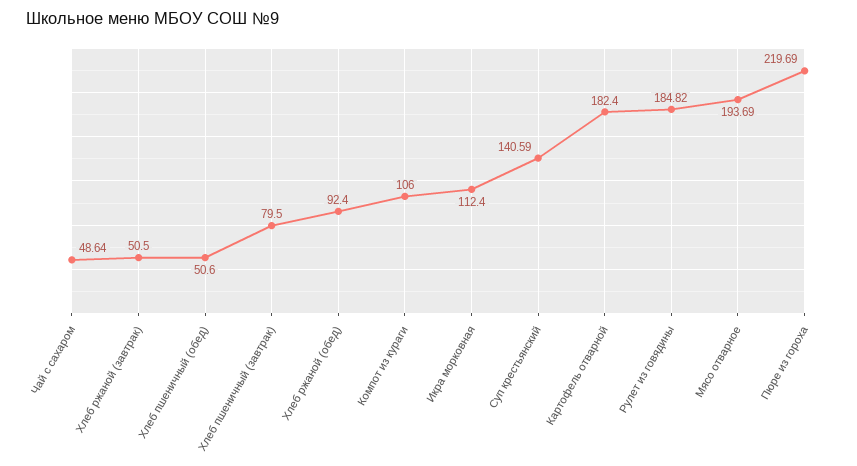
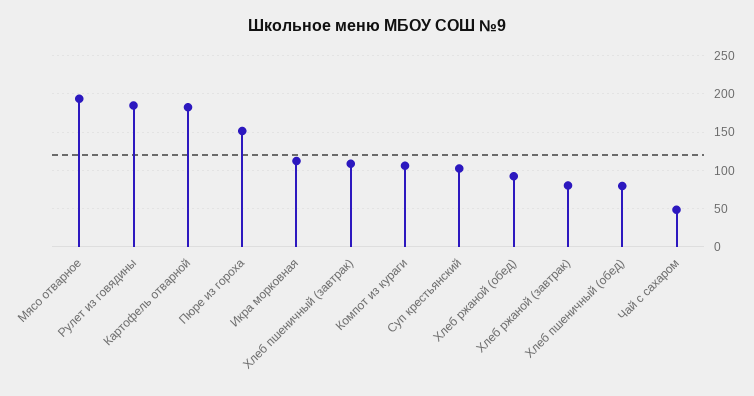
  {
    "Чай с сахаром": 48.64,
-   "Хлеб ржаной (завтрак)": 50.5,
+   "Хлеб ржаной (завтрак)": 80,
-   "Хлеб пшеничный (обед)": 50.6,
+   "Хлеб пшеничный (обед)": 80,
-   "Хлеб пшеничный (завтрак)": 79.5,
+   "Хлеб пшеничный (завтрак)": 110,
    "Хлеб ржаной (обед)": 92.4,
    "Компот из кураги": 106,
    "Икра морковная": 112.4,
-   "Суп крестьянский": 140.59,
+   "Суп крестьянский": 100,
    "Картофель отварной": 182.4,
    "Рулет из говядины": 184.82,
    "Мясо отварное": 193.69,
-   "Пюре из гороха": 219.69
+   "Пюре из гороха": 150
  }

